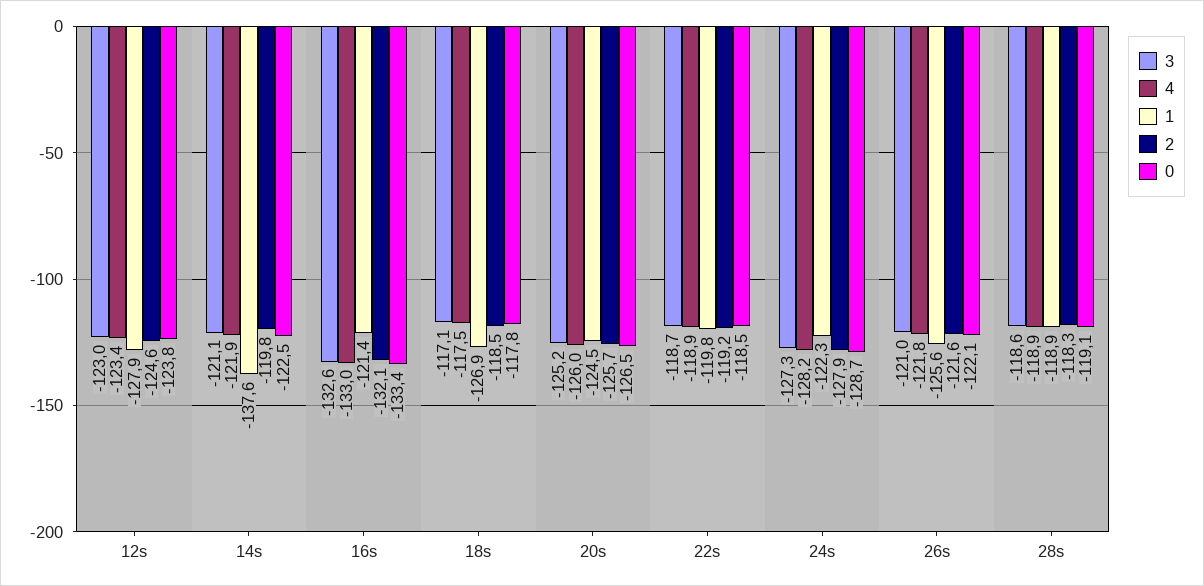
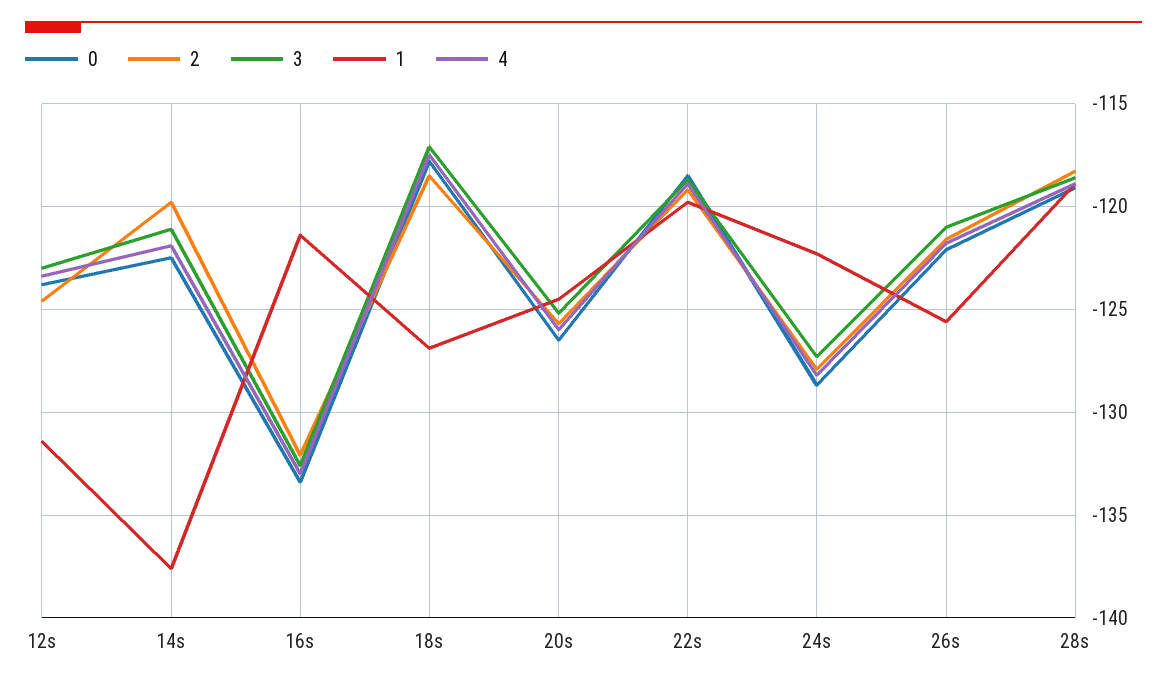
  {
    "3": {
      "12s": -123,
      "14s": -121.1,
      "16s": -132.6,
      "18s": -117.1,
      "20s": -125.2,
      "22s": -118.7,
      "24s": -127.3,
      "26s": -121,
      "28s": -118.6
    },
    "4": {
      "12s": -123.4,
      "14s": -121.9,
      "16s": -133,
      "18s": -117.5,
      "20s": -126,
      "22s": -118.9,
      "24s": -128.2,
      "26s": -121.8,
      "28s": -118.9
    },
    "1": {
-     "12s": -127.9,
+     "12s": -131.5,
      "14s": -137.6,
      "16s": -121.4,
      "18s": -126.9,
      "20s": -124.5,
      "22s": -119.8,
      "24s": -122.3,
      "26s": -125.6,
      "28s": -118.9
    },
    "2": {
      "12s": -124.6,
      "14s": -119.8,
      "16s": -132.1,
      "18s": -118.5,
      "20s": -125.7,
      "22s": -119.2,
      "24s": -127.9,
      "26s": -121.6,
      "28s": -118.3
    },
    "0": {
      "12s": -123.8,
      "14s": -122.5,
      "16s": -133.4,
      "18s": -117.8,
      "20s": -126.5,
      "22s": -118.5,
      "24s": -128.7,
      "26s": -122.1,
      "28s": -119.1
    }
  }

